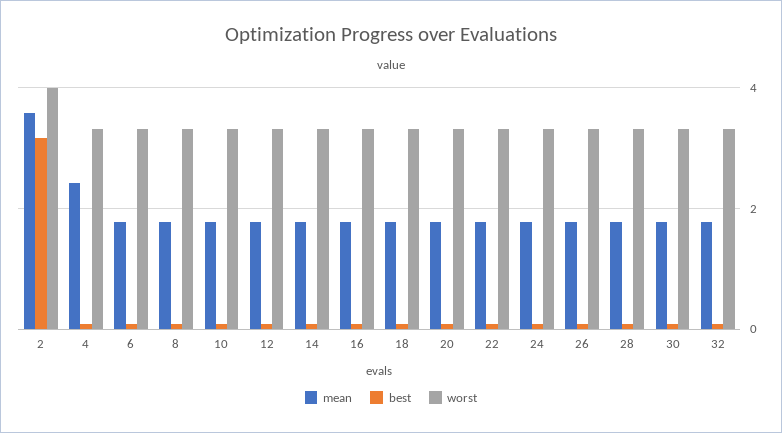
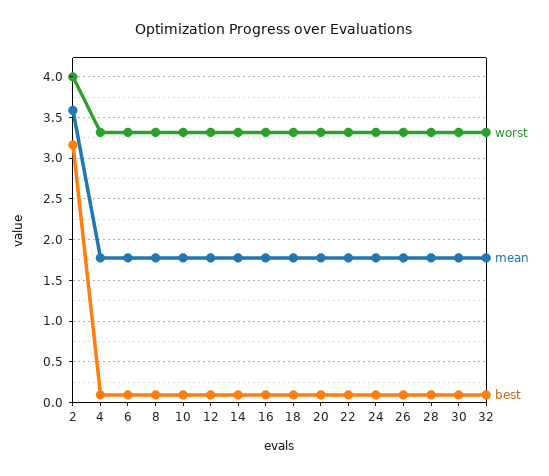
  {
    "mean": {
      "2": 3.6,
-     "4": 2.4,
+     "4": 1.8,
      "6": 1.8,
      "8": 1.8,
      "10": 1.8,
      "12": 1.8,
      "14": 1.8,
      "16": 1.8,
      "18": 1.8,
      "20": 1.8,
      "22": 1.8,
      "24": 1.8,
      "26": 1.8,
      "28": 1.8,
      "30": 1.8,
      "32": 1.8
    },
    "best": {
      "2": 3.2,
      "4": 0.1,
      "6": 0.1,
      "8": 0.1,
      "10": 0.1,
      "12": 0.1,
      "14": 0.1,
      "16": 0.1,
      "18": 0.1,
      "20": 0.1,
      "22": 0.1,
      "24": 0.1,
      "26": 0.1,
      "28": 0.1,
      "30": 0.1,
      "32": 0.1
    },
    "worst": {
      "2": 4,
      "4": 3.3,
      "6": 3.3,
      "8": 3.3,
      "10": 3.3,
      "12": 3.3,
      "14": 3.3,
      "16": 3.3,
      "18": 3.3,
      "20": 3.3,
      "22": 3.3,
      "24": 3.3,
      "26": 3.3,
      "28": 3.3,
      "30": 3.3,
      "32": 3.3
    }
  }

